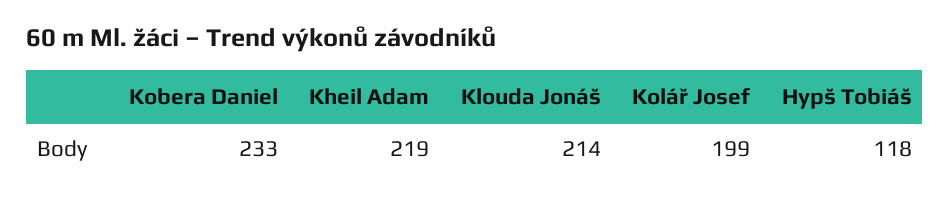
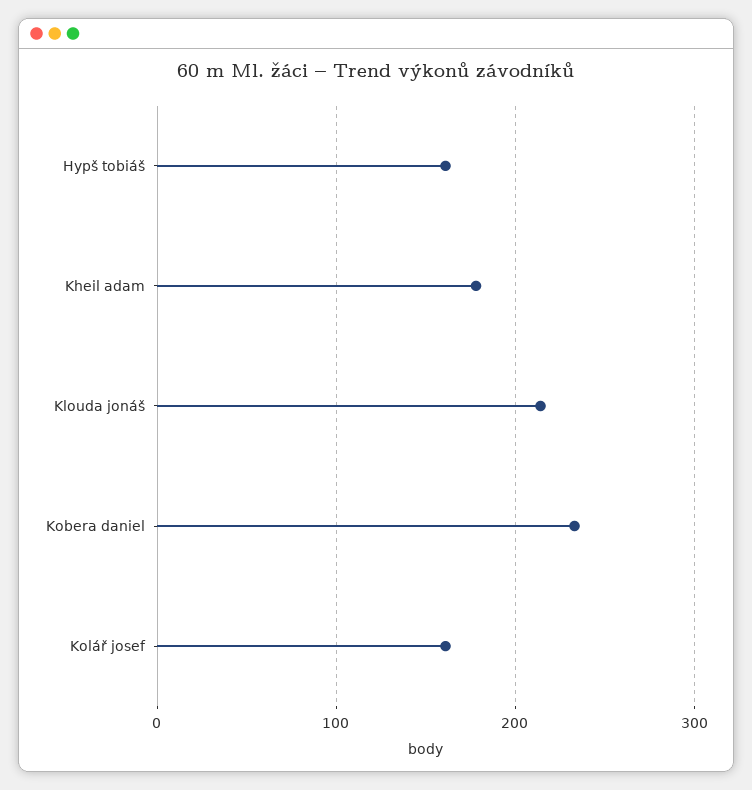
  {
    "Kobera Daniel": 233,
-   "Kheil Adam": 219,
+   "Kheil Adam": 180,
    "Klouda Jonáš": 214,
-   "Kolář Josef": 199,
+   "Kolář Josef": 160,
-   "Hypš Tobiáš": 118
+   "Hypš Tobiáš": 160
  }

